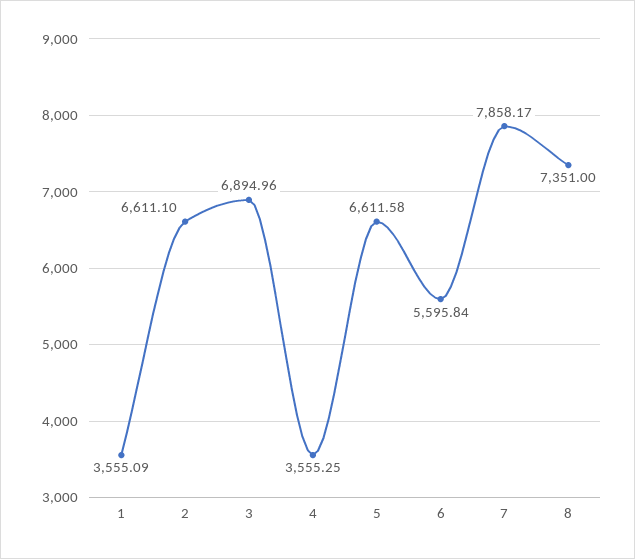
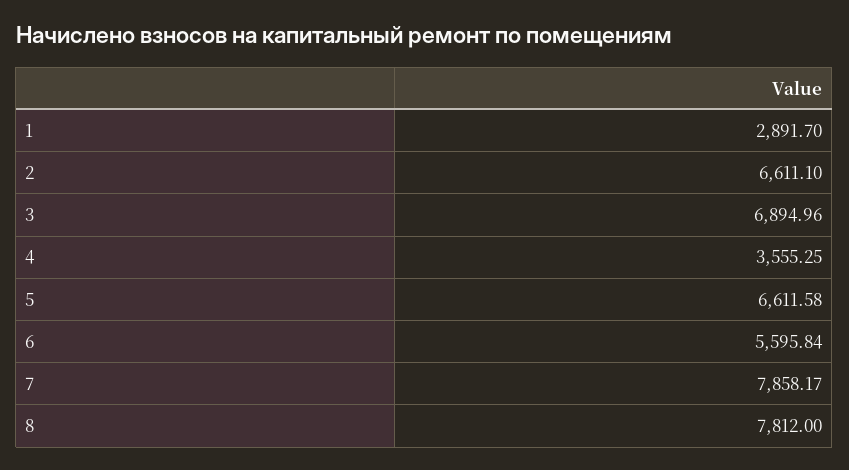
  {
-   "1": 3555.09,
+   "1": 2891.7,
    "2": 6611.1,
    "3": 6894.96,
    "4": 3555.25,
    "5": 6611.58,
    "6": 5595.84,
    "7": 7858.17,
-   "8": 7351
+   "8": 7812
  }

